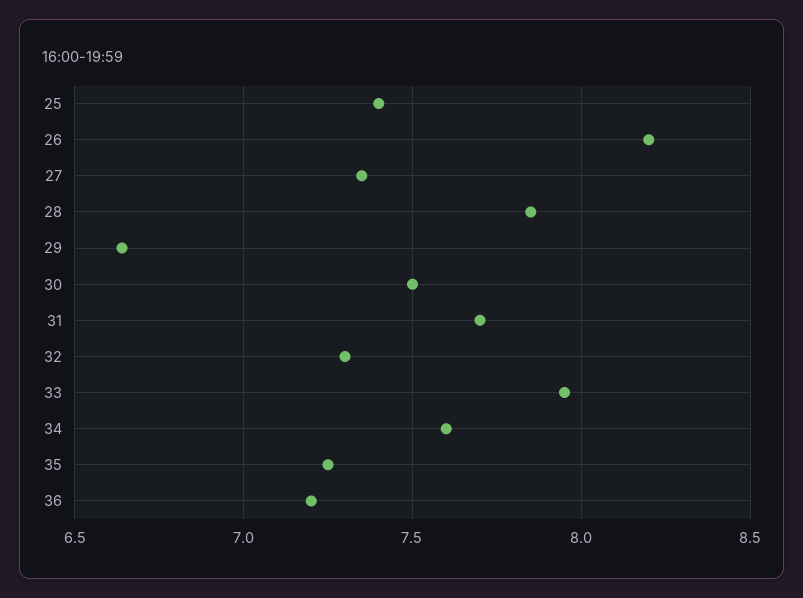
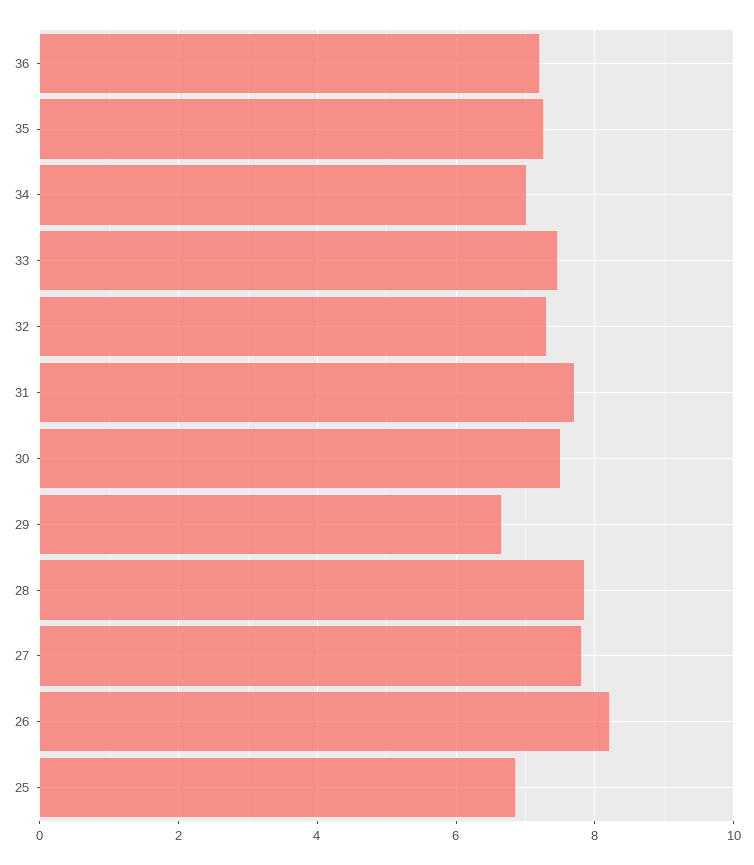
  {
-   "25": 7.4,
+   "25": 6.8,
    "26": 8.2,
-   "27": 7.35,
+   "27": 7.8,
    "28": 7.85,
    "29": 6.65,
    "30": 7.5,
    "31": 7.7,
    "32": 7.3,
-   "33": 7.95,
+   "33": 7.4,
-   "34": 7.6,
+   "34": 7,
    "35": 7.25,
    "36": 7.2
  }

